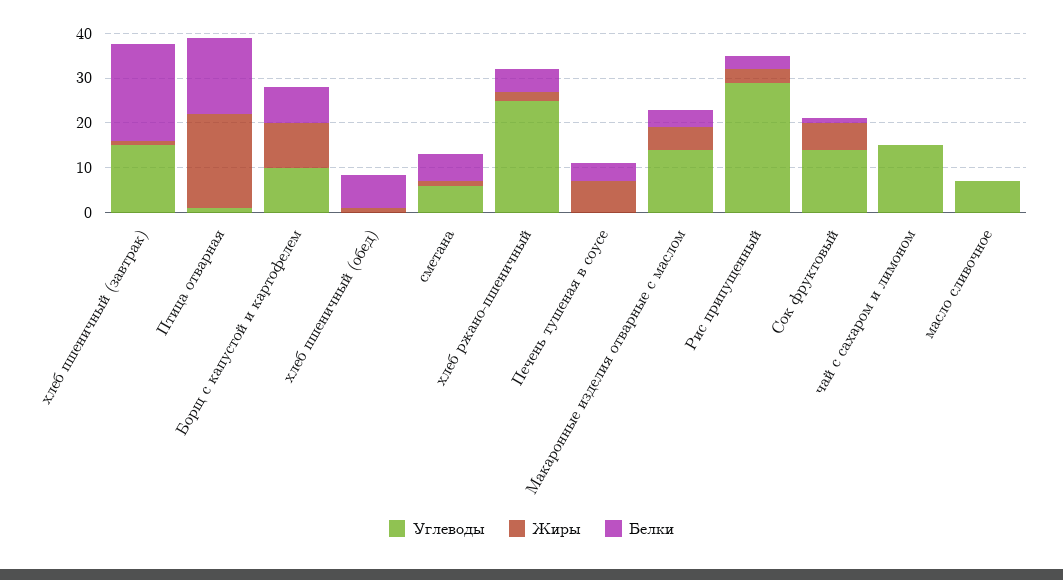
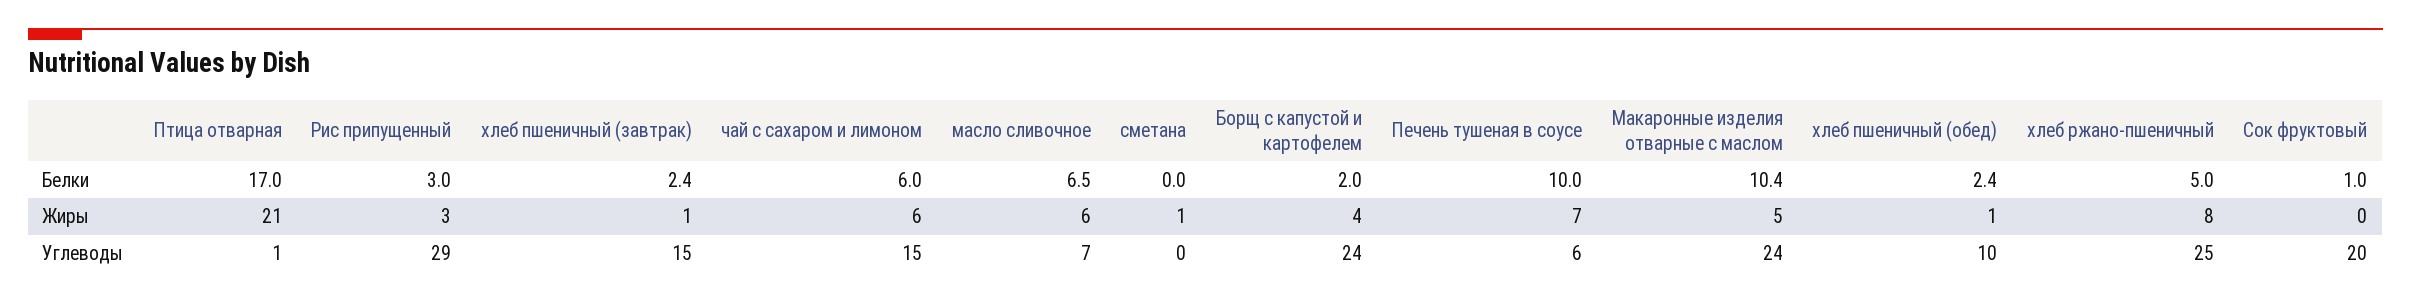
  {
    "Углеводы": {
      "хлеб пшеничный (завтрак)": 15,
      "Птица отварная": 1,
-     "Борщ с капустой и картофелем": 10,
+     "Борщ с капустой и картофелем": 24,
-     "хлеб пшеничный (обед)": 0,
+     "хлеб пшеничный (обед)": 10,
-     "сметана": 6,
+     "сметана": 0,
      "хлеб ржано-пшеничный": 25,
-     "Печень тушеная в соусе": 0,
+     "Печень тушеная в соусе": 6,
-     "Макаронные изделия отварные с маслом": 14,
+     "Макаронные изделия отварные с маслом": 24,
      "Рис припущенный": 29,
-     "Сок фруктовый": 14,
+     "Сок фруктовый": 20,
      "чай с сахаром и лимоном": 15,
      "масло сливочное": 7
    },
    "Жиры": {
      "хлеб пшеничный (завтрак)": 1,
      "Птица отварная": 21,
-     "Борщ с капустой и картофелем": 10,
+     "Борщ с капустой и картофелем": 4,
      "хлеб пшеничный (обед)": 1,
      "сметана": 1,
-     "хлеб ржано-пшеничный": 2,
+     "хлеб ржано-пшеничный": 8,
      "Печень тушеная в соусе": 7,
      "Макаронные изделия отварные с маслом": 5,
      "Рис припущенный": 3,
-     "Сок фруктовый": 6,
+     "Сок фруктовый": 0,
-     "чай с сахаром и лимоном": 0,
+     "чай с сахаром и лимоном": 6,
-     "масло сливочное": 0
+     "масло сливочное": 6
    },
    "Белки": {
-     "хлеб пшеничный (завтрак)": 22,
+     "хлеб пшеничный (завтрак)": 2.4,
      "Птица отварная": 17,
-     "Борщ с капустой и картофелем": 8,
+     "Борщ с капустой и картофелем": 2,
-     "хлеб пшеничный (обед)": 8,
+     "хлеб пшеничный (обед)": 2.4,
-     "сметана": 6,
+     "сметана": 0,
      "хлеб ржано-пшеничный": 5,
-     "Печень тушеная в соусе": 4,
+     "Печень тушеная в соусе": 10,
-     "Макаронные изделия отварные с маслом": 4,
+     "Макаронные изделия отварные с маслом": 10.4,
      "Рис припущенный": 3,
      "Сок фруктовый": 1,
-     "чай с сахаром и лимоном": 0,
+     "чай с сахаром и лимоном": 6,
-     "масло сливочное": 0
+     "масло сливочное": 6.5
    }
  }

